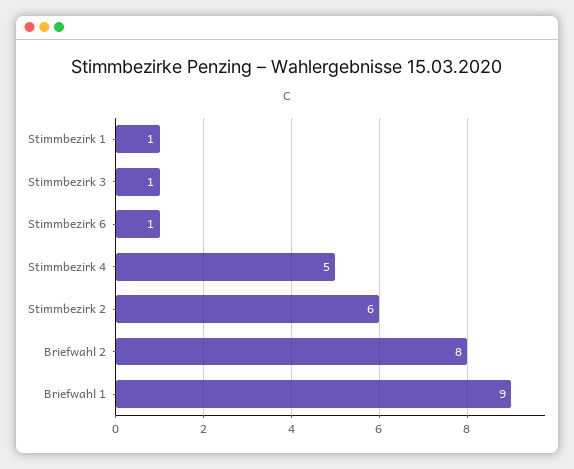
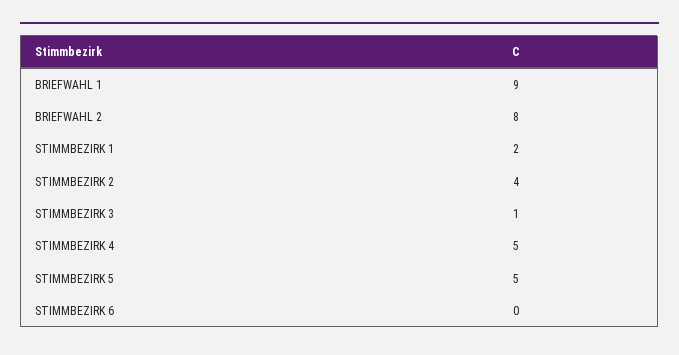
  {
-   "Stimmbezirk 1": 1,
+   "Stimmbezirk 1": 2,
    "Stimmbezirk 3": 1,
-   "Stimmbezirk 6": 1,
+   "Stimmbezirk 6": 0,
    "Stimmbezirk 4": 5,
-   "Stimmbezirk 2": 6,
+   "Stimmbezirk 2": 4,
    "Briefwahl 2": 8,
-   "Briefwahl 1": 9
+   "Briefwahl 1": 9,
+   "STIMMBEZIRK 5": 5
  }

